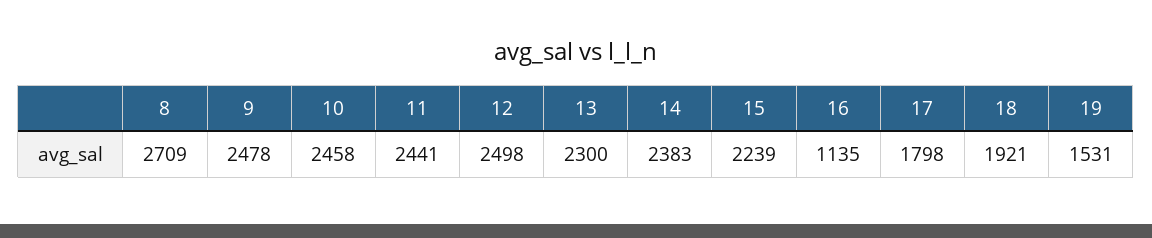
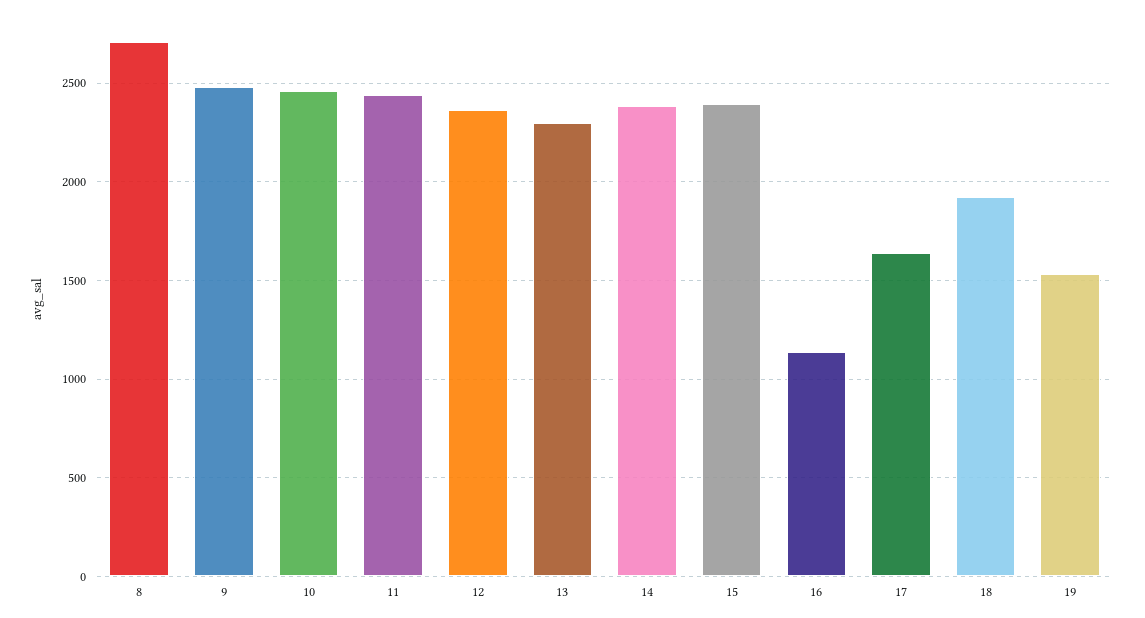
  {
    "8": 2709,
    "9": 2478,
    "10": 2458,
    "11": 2441,
-   "12": 2498,
+   "12": 2350,
    "13": 2300,
    "14": 2383,
-   "15": 2239,
+   "15": 2400,
    "16": 1135,
-   "17": 1798,
+   "17": 1650,
    "18": 1921,
    "19": 1531
  }

